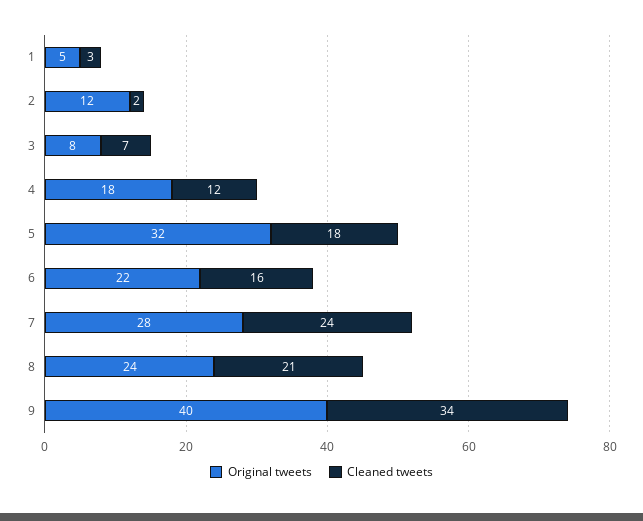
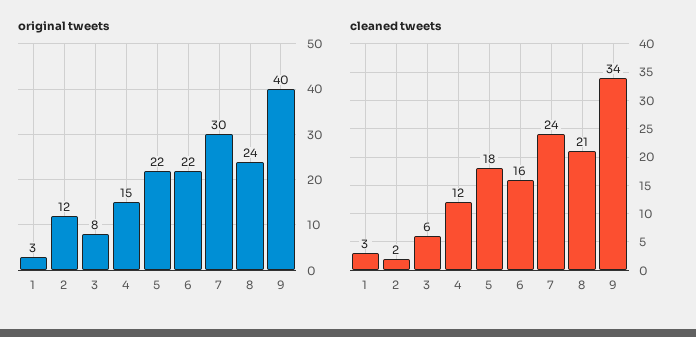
  {
    "Original tweets": {
-     "1": 5,
+     "1": 3,
      "2": 12,
      "3": 8,
-     "4": 18,
+     "4": 15,
-     "5": 32,
+     "5": 22,
      "6": 22,
-     "7": 28,
+     "7": 30,
      "8": 24,
      "9": 40
    },
    "Cleaned tweets": {
      "1": 3,
      "2": 2,
-     "3": 7,
+     "3": 6,
      "4": 12,
      "5": 18,
      "6": 16,
      "7": 24,
      "8": 21,
      "9": 34
    }
  }

